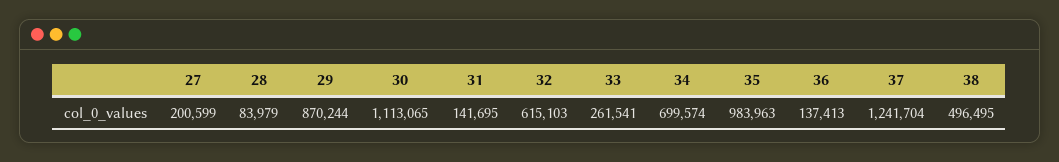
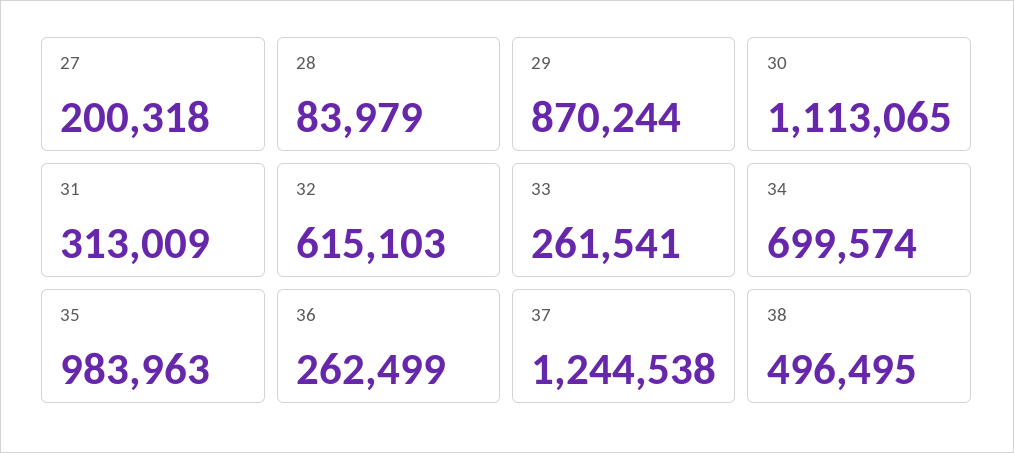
  {
-   "27": 200599,
+   "27": 200318,
    "28": 83979,
    "29": 870244,
    "30": 1113065,
-   "31": 141695,
+   "31": 313009,
    "32": 615103,
    "33": 261541,
    "34": 699574,
    "35": 983963,
-   "36": 137413,
+   "36": 262499,
-   "37": 1241704,
+   "37": 1244538,
    "38": 496495
  }

